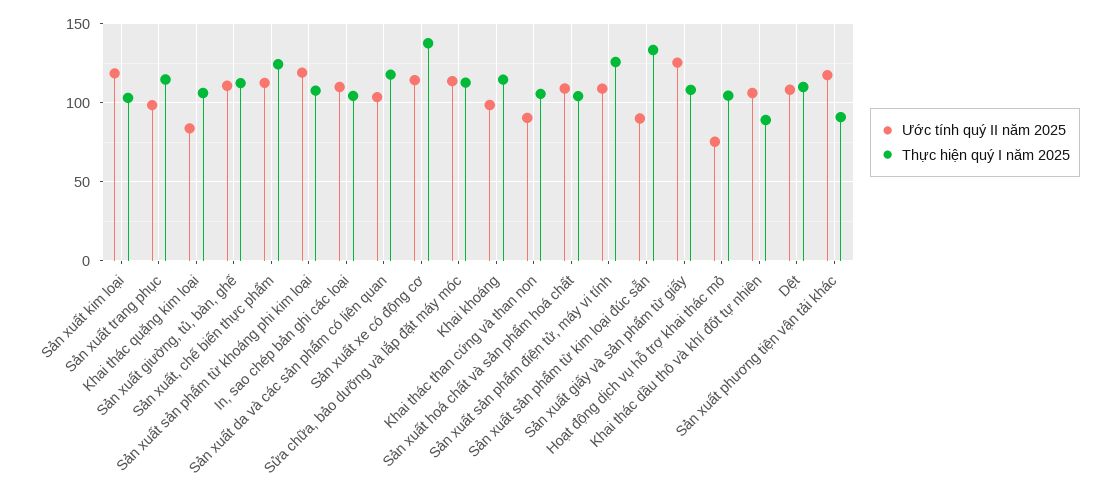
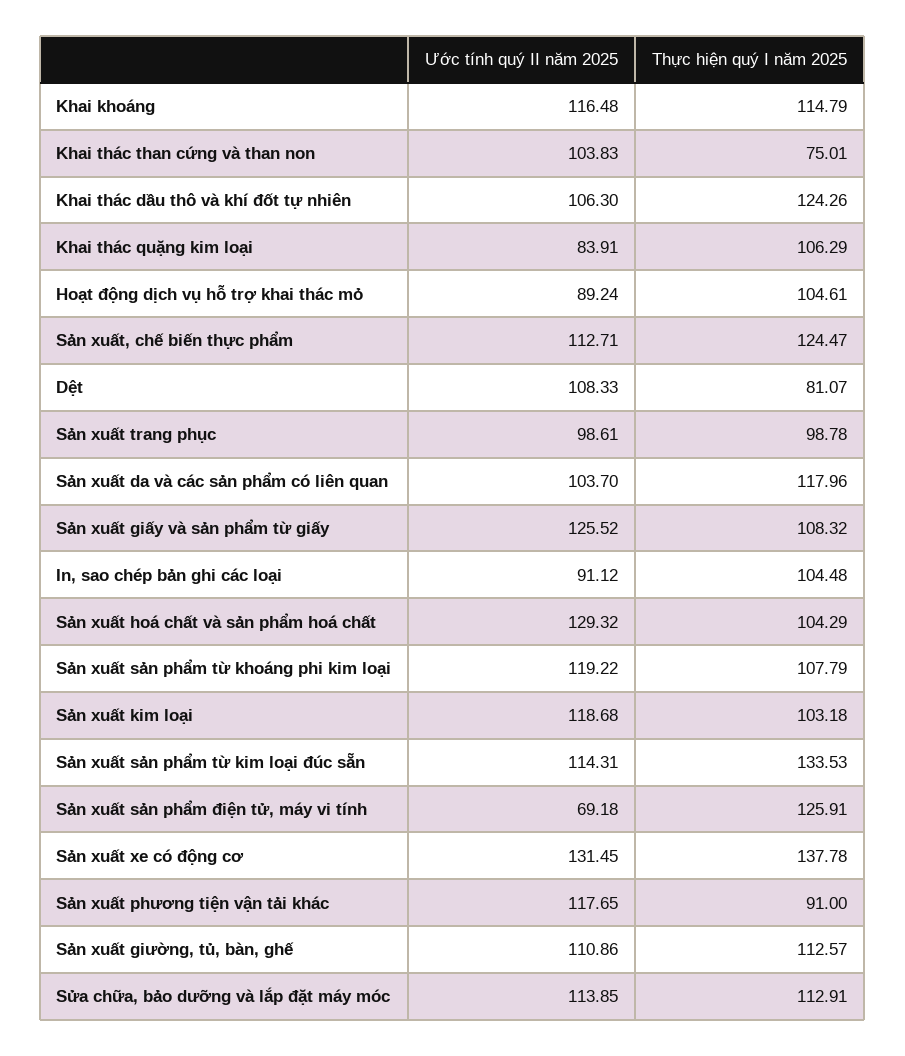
  {
    "Ước tính quý II năm 2025": {
      "Sản xuất kim loại": 118.68,
      "Sản xuất trang phục": 98.61,
      "Khai thác quặng kim loại": 83.91,
      "Sản xuất giường, tủ, bàn, ghế": 110.86,
      "Sản xuất, chế biến thực phẩm": 112.71,
      "Sản xuất sản phẩm từ khoáng phi kim loại": 119.22,
-     "In, sao chép bản ghi các loại": 110,
+     "In, sao chép bản ghi các loại": 91.12,
      "Sản xuất da và các sản phẩm có liên quan": 103.7,
-     "Sản xuất xe có động cơ": 115,
+     "Sản xuất xe có động cơ": 131.45,
      "Sửa chữa, bảo dưỡng và lắp đặt máy móc": 113.85,
-     "Khai khoáng": 100,
+     "Khai khoáng": 116.48,
-     "Khai thác than cứng và than non": 90,
+     "Khai thác than cứng và than non": 103.83,
-     "Sản xuất hoá chất và sản phẩm hoá chất": 110,
+     "Sản xuất hoá chất và sản phẩm hoá chất": 129.32,
-     "Sản xuất sản phẩm điện tử, máy vi tính": 110,
+     "Sản xuất sản phẩm điện tử, máy vi tính": 69.18,
-     "Sản xuất sản phẩm từ kim loại đúc sẵn": 90,
+     "Sản xuất sản phẩm từ kim loại đúc sẵn": 114.31,
      "Sản xuất giấy và sản phẩm từ giấy": 125.52,
-     "Hoạt động dịch vụ hỗ trợ khai thác mỏ": 75,
+     "Hoạt động dịch vụ hỗ trợ khai thác mỏ": 89.24,
      "Khai thác dầu thô và khí đốt tự nhiên": 106.3,
      "Dệt": 108.33,
      "Sản xuất phương tiện vận tải khác": 117.65
    },
    "Thực hiện quý I năm 2025": {
      "Sản xuất kim loại": 103.18,
-     "Sản xuất trang phục": 115,
+     "Sản xuất trang phục": 98.78,
      "Khai thác quặng kim loại": 106.29,
      "Sản xuất giường, tủ, bàn, ghế": 112.57,
      "Sản xuất, chế biến thực phẩm": 124.47,
      "Sản xuất sản phẩm từ khoáng phi kim loại": 107.79,
      "In, sao chép bản ghi các loại": 104.48,
      "Sản xuất da và các sản phẩm có liên quan": 117.96,
      "Sản xuất xe có động cơ": 137.78,
      "Sửa chữa, bảo dưỡng và lắp đặt máy móc": 112.91,
      "Khai khoáng": 114.79,
-     "Khai thác than cứng và than non": 105,
+     "Khai thác than cứng và than non": 75.01,
      "Sản xuất hoá chất và sản phẩm hoá chất": 104.29,
      "Sản xuất sản phẩm điện tử, máy vi tính": 125.91,
      "Sản xuất sản phẩm từ kim loại đúc sẵn": 133.53,
      "Sản xuất giấy và sản phẩm từ giấy": 108.32,
      "Hoạt động dịch vụ hỗ trợ khai thác mỏ": 104.61,
-     "Khai thác dầu thô và khí đốt tự nhiên": 90,
+     "Khai thác dầu thô và khí đốt tự nhiên": 124.26,
-     "Dệt": 110,
+     "Dệt": 81.07,
      "Sản xuất phương tiện vận tải khác": 91
    }
  }

